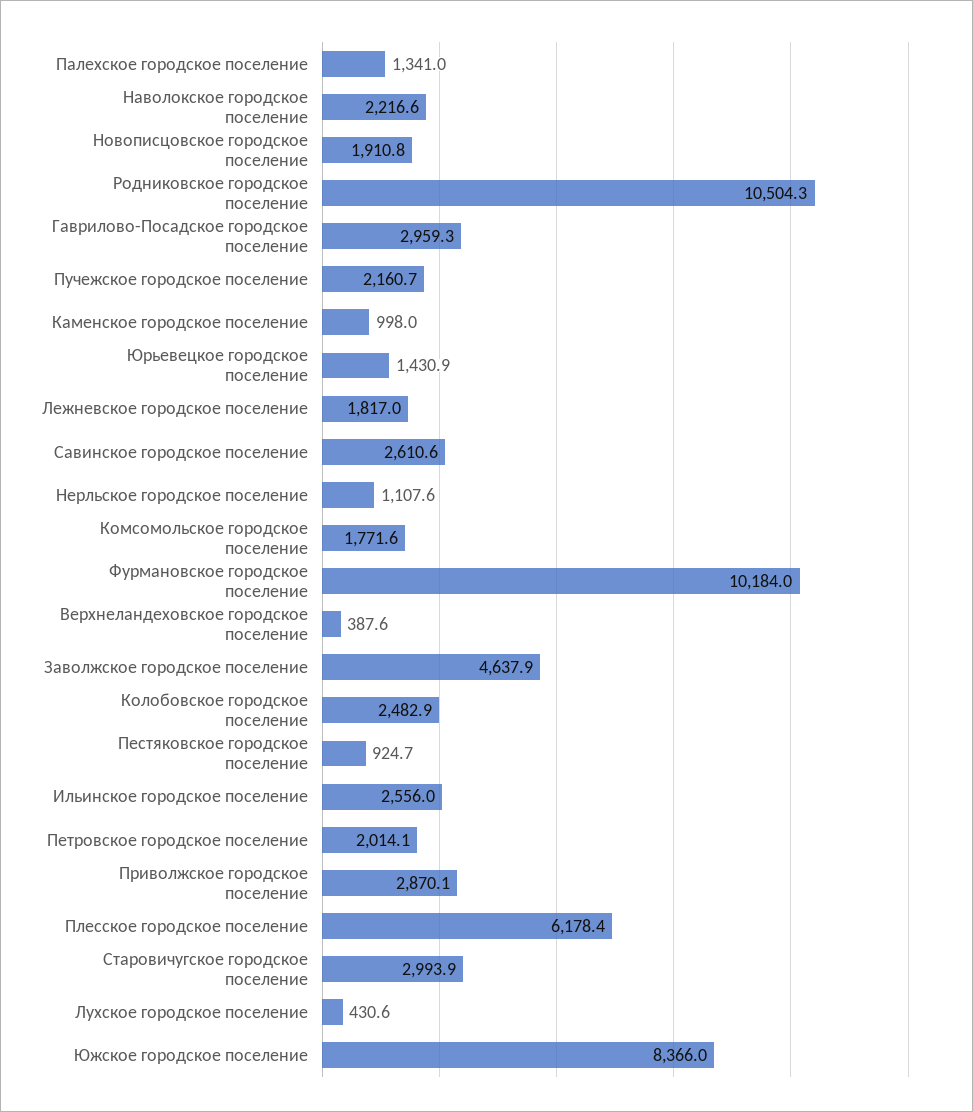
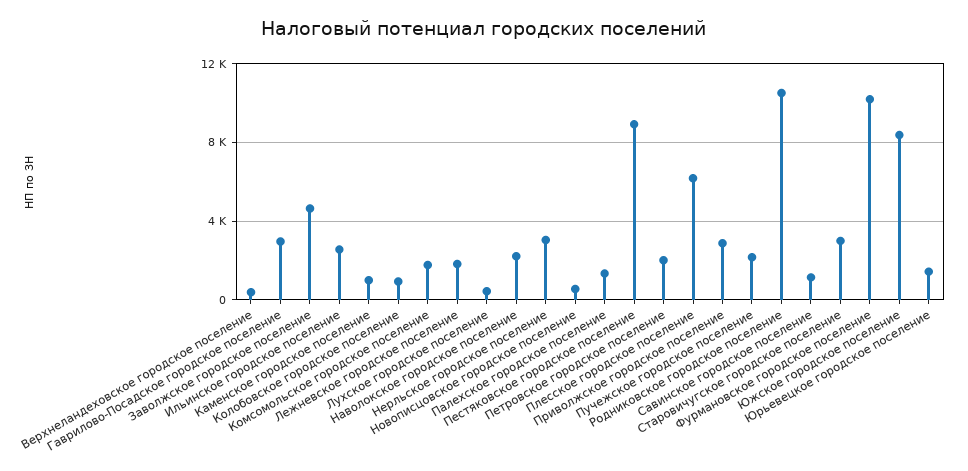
  {
    "Палехское городское поселение": 1341,
    "Наволокское городское поселение": 2216.6,
-   "Новописцовское городское поселение": 1910.8,
+   "Новописцовское городское поселение": 500,
    "Родниковское городское поселение": 10504.3,
    "Гаврилово-Посадское городское поселение": 2959.3,
    "Пучежское городское поселение": 2160.7,
    "Каменское городское поселение": 998,
    "Юрьевецкое городское поселение": 1430.9,
    "Лежневское городское поселение": 1817,
-   "Савинское городское поселение": 2610.6,
+   "Савинское городское поселение": 1000,
-   "Нерльское городское поселение": 1107.6,
+   "Нерльское городское поселение": 3000,
    "Комсомольское городское поселение": 1771.6,
    "Фурмановское городское поселение": 10184,
    "Верхнеландеховское городское поселение": 387.6,
    "Заволжское городское поселение": 4637.9,
-   "Колобовское городское поселение": 2482.9,
+   "Колобовское городское поселение": 1000,
-   "Пестяковское городское поселение": 924.7,
+   "Пестяковское городское поселение": 9000,
    "Ильинское городское поселение": 2556,
    "Петровское городское поселение": 2014.1,
    "Приволжское городское поселение": 2870.1,
    "Плесское городское поселение": 6178.4,
    "Старовичугское городское поселение": 2993.9,
    "Лухское городское поселение": 430.6,
    "Южское городское поселение": 8366
  }

